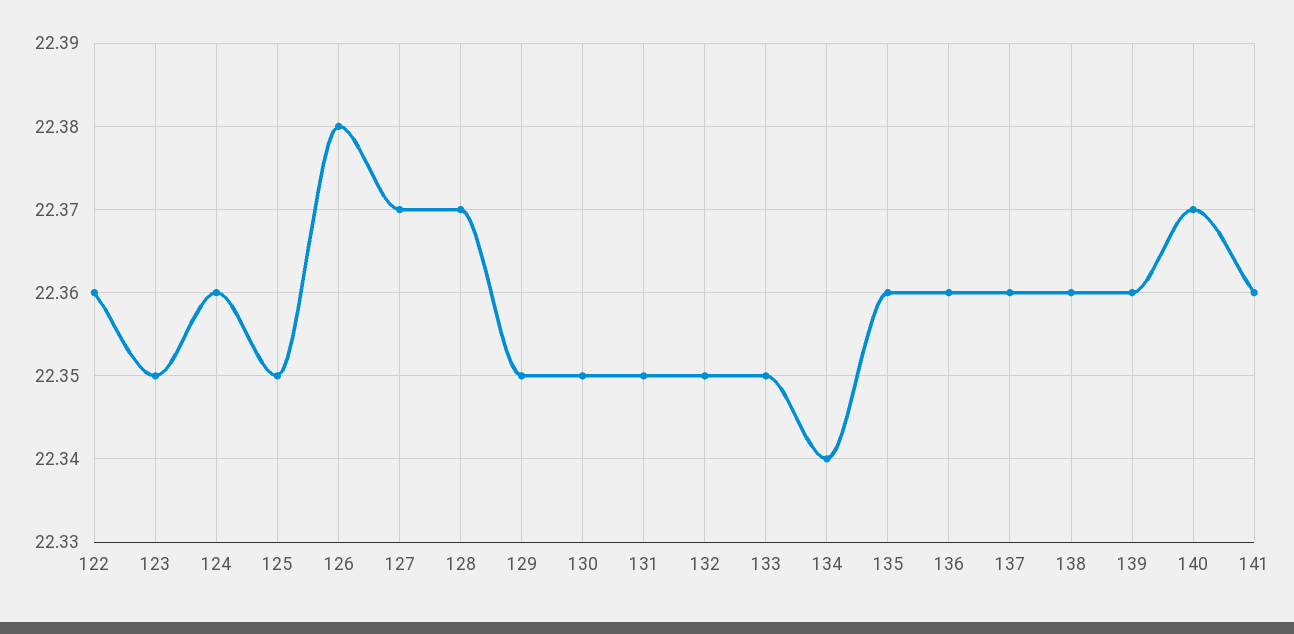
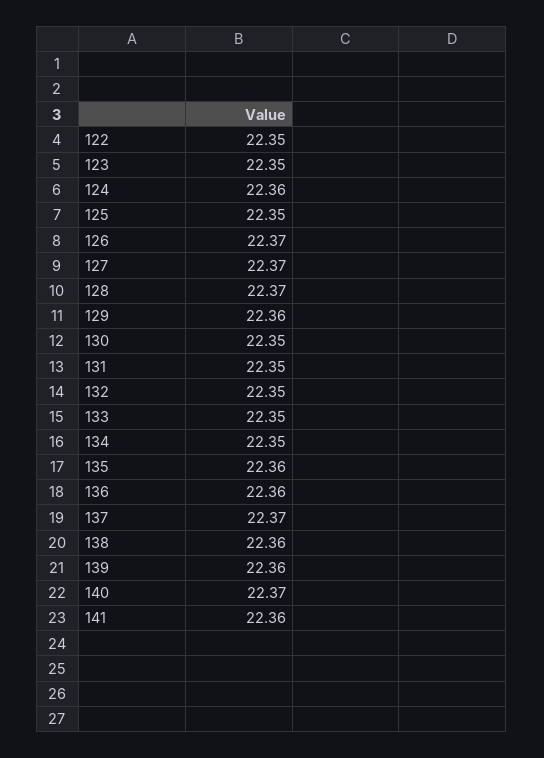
  {
-   "122": 22.36,
+   "122": 22.35,
    "123": 22.35,
    "124": 22.36,
    "125": 22.35,
-   "126": 22.38,
+   "126": 22.37,
    "127": 22.37,
    "128": 22.37,
-   "129": 22.35,
+   "129": 22.36,
    "130": 22.35,
    "131": 22.35,
    "132": 22.35,
    "133": 22.35,
-   "134": 22.34,
+   "134": 22.35,
    "135": 22.36,
    "136": 22.36,
-   "137": 22.36,
+   "137": 22.37,
    "138": 22.36,
    "139": 22.36,
    "140": 22.37,
    "141": 22.36
  }

